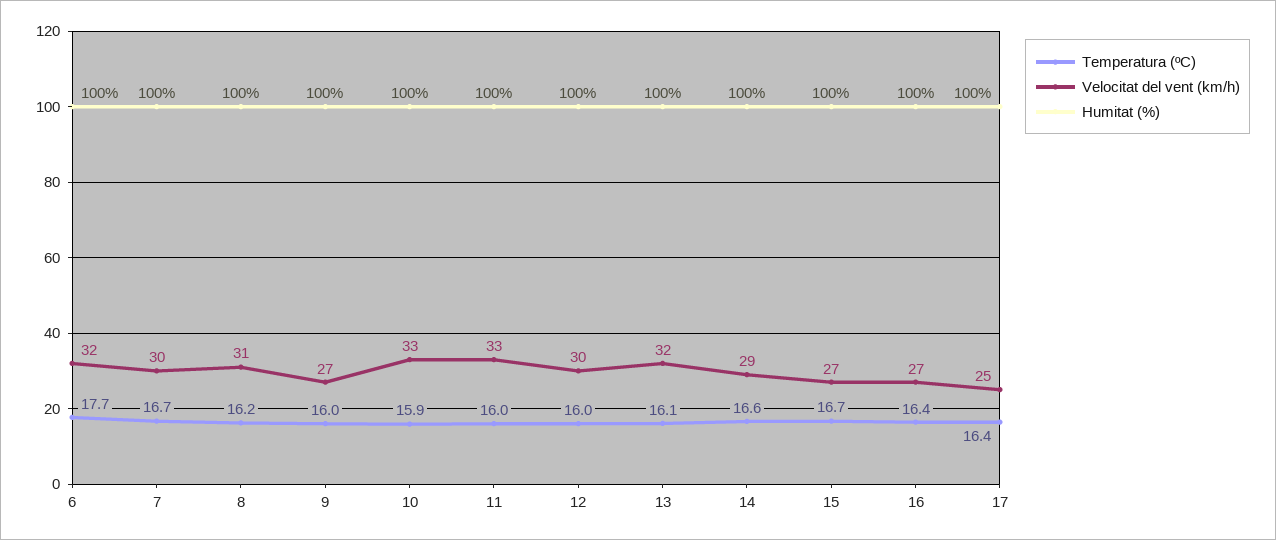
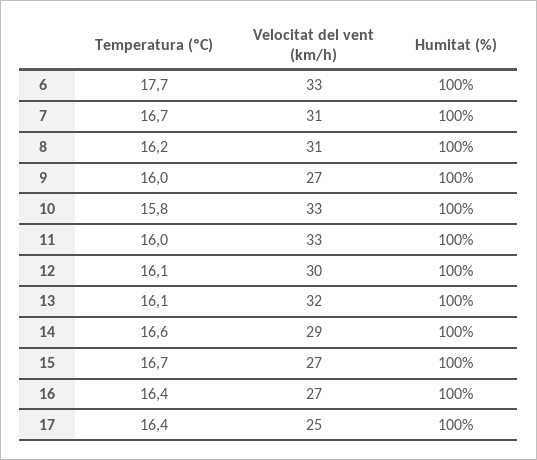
  {
    "Temperatura (ºC)": {
      "6": 17.7,
      "7": 16.7,
      "8": 16.2,
      "9": 16,
-     "10": 15.9,
+     "10": 15.8,
      "11": 16,
-     "12": 16,
+     "12": 16.1,
      "13": 16.1,
      "14": 16.6,
      "15": 16.7,
      "16": 16.4,
      "17": 16.4
    },
    "Velocitat del vent (km/h)": {
-     "6": 32,
+     "6": 33,
-     "7": 30,
+     "7": 31,
      "8": 31,
      "9": 27,
      "10": 33,
      "11": 33,
      "12": 30,
      "13": 32,
      "14": 29,
      "15": 27,
      "16": 27,
      "17": 25
    },
    "Humitat (%)": {
      "6": 100,
      "7": 100,
      "8": 100,
      "9": 100,
      "10": 100,
      "11": 100,
      "12": 100,
      "13": 100,
      "14": 100,
      "15": 100,
      "16": 100,
      "17": 100
    }
  }

